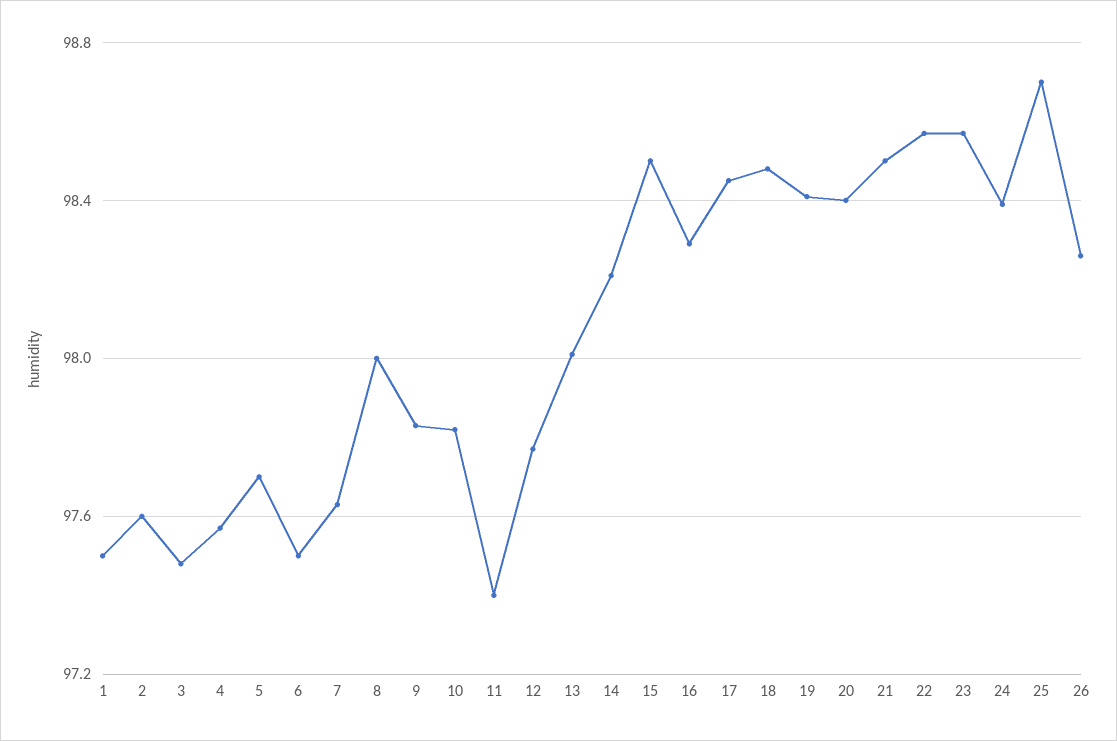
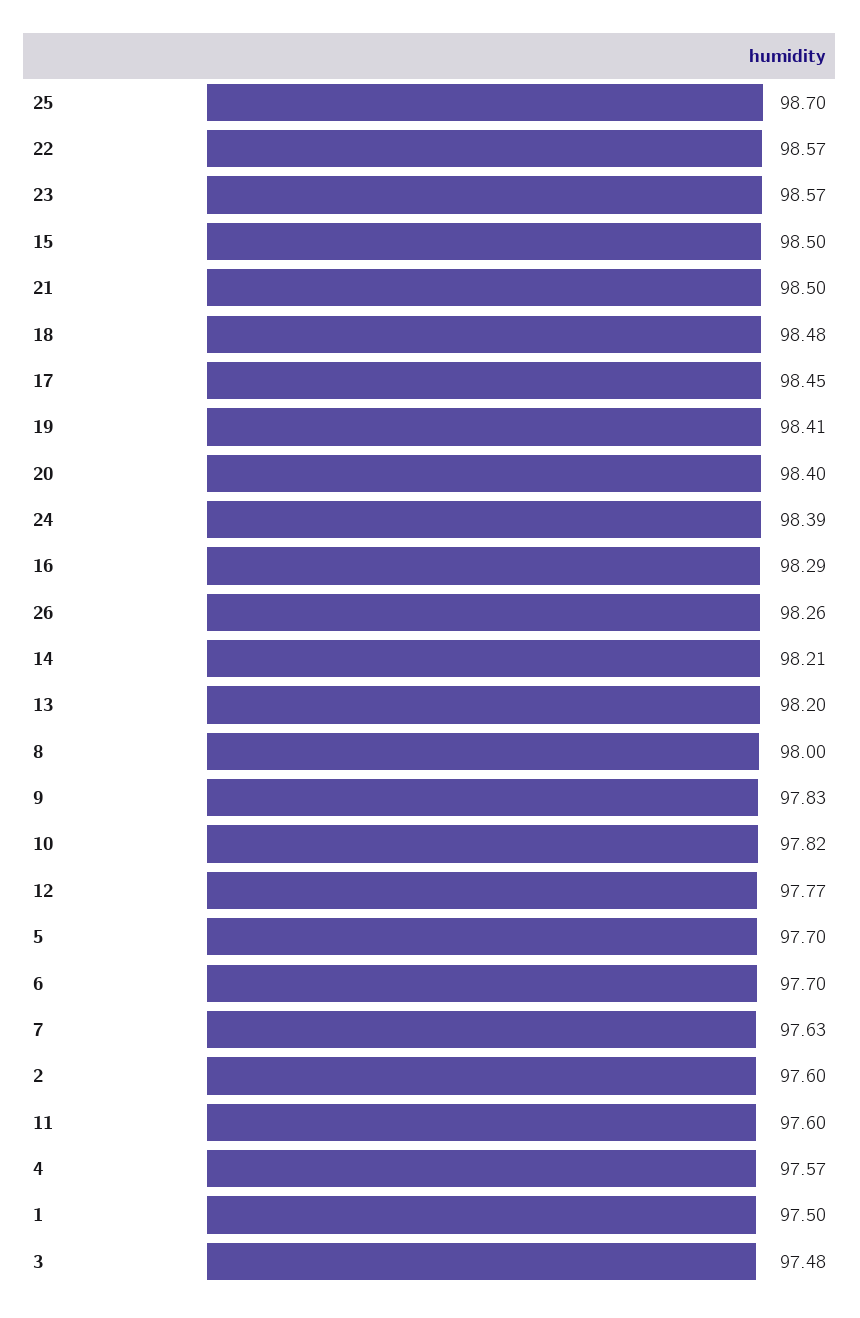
  {
    "1": 97.5,
    "2": 97.6,
    "3": 97.48,
    "4": 97.57,
    "5": 97.7,
-   "6": 97.5,
+   "6": 97.7,
    "7": 97.63,
    "8": 98,
    "9": 97.83,
    "10": 97.82,
-   "11": 97.4,
+   "11": 97.6,
    "12": 97.77,
-   "13": 98,
+   "13": 98.2,
    "14": 98.21,
    "15": 98.5,
    "16": 98.29,
    "17": 98.45,
    "18": 98.48,
    "19": 98.41,
    "20": 98.4,
    "21": 98.5,
    "22": 98.57,
    "23": 98.57,
    "24": 98.39,
    "25": 98.7,
    "26": 98.26
  }

